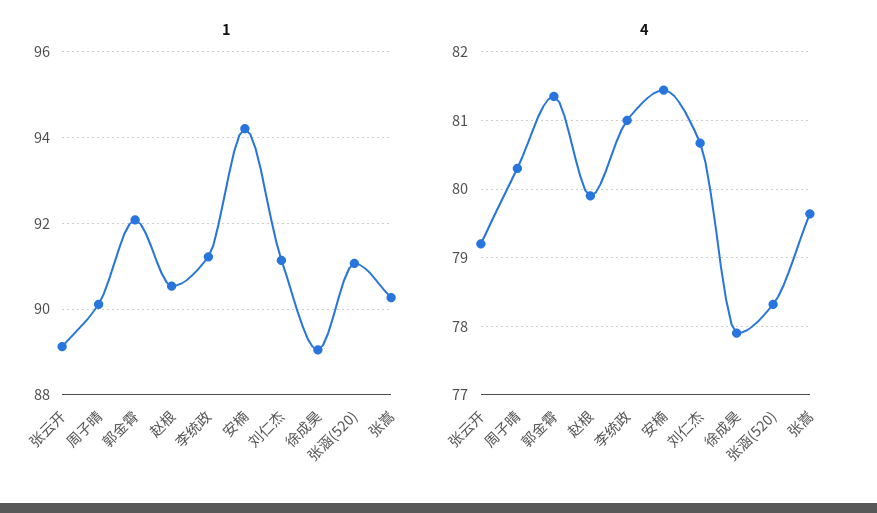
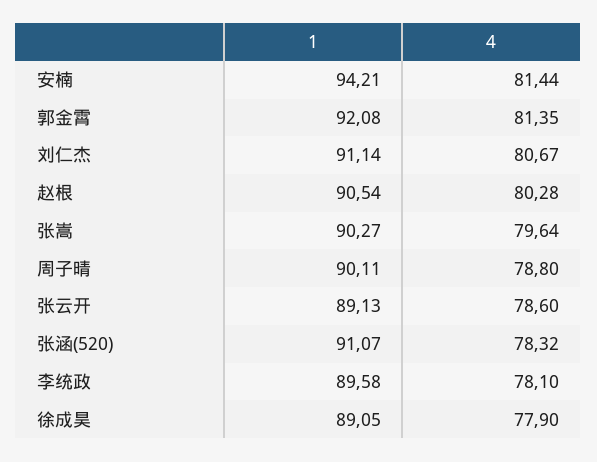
  {
    "1": {
      "张云开": 89.13,
      "周子晴": 90.11,
      "郭金霄": 92.08,
      "赵根": 90.54,
-     "李统政": 91.2,
+     "李统政": 89.58,
      "安楠": 94.21,
      "刘仁杰": 91.14,
      "徐成昊": 89.05,
      "张涵(520)": 91.07,
      "张嵩": 90.27
    },
    "4": {
-     "张云开": 79.2,
+     "张云开": 78.6,
-     "周子晴": 80.3,
+     "周子晴": 78.8,
      "郭金霄": 81.35,
-     "赵根": 79.9,
+     "赵根": 80.28,
-     "李统政": 81,
+     "李统政": 78.1,
      "安楠": 81.44,
      "刘仁杰": 80.67,
      "徐成昊": 77.9,
      "张涵(520)": 78.32,
      "张嵩": 79.64
    }
  }

